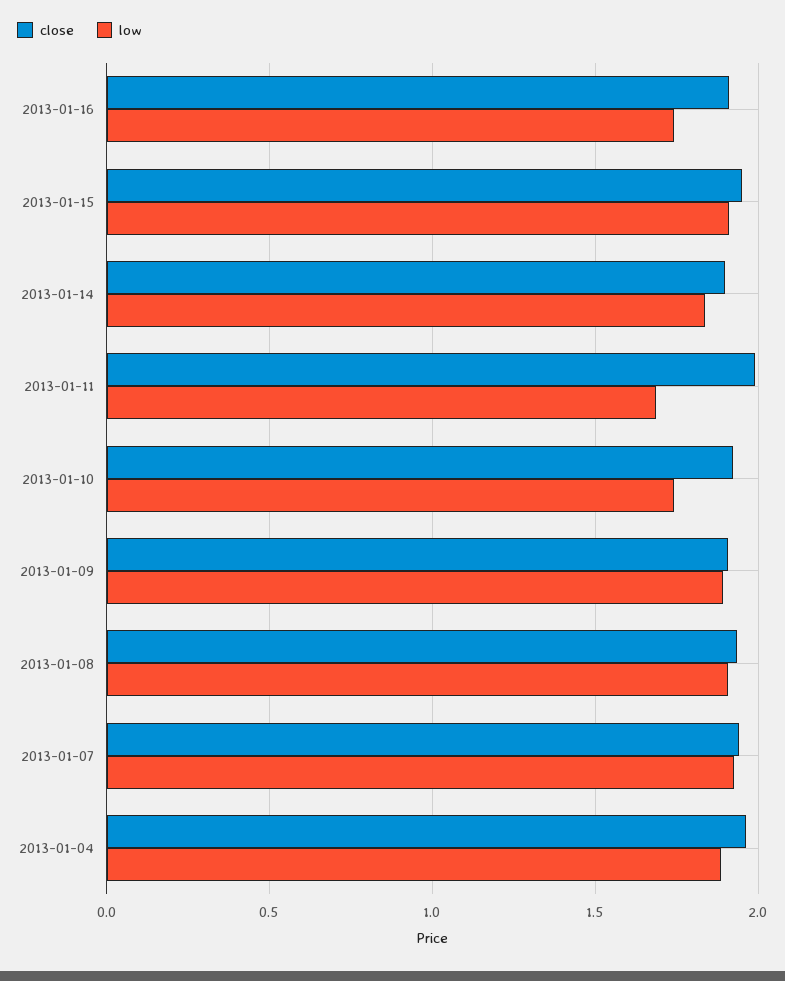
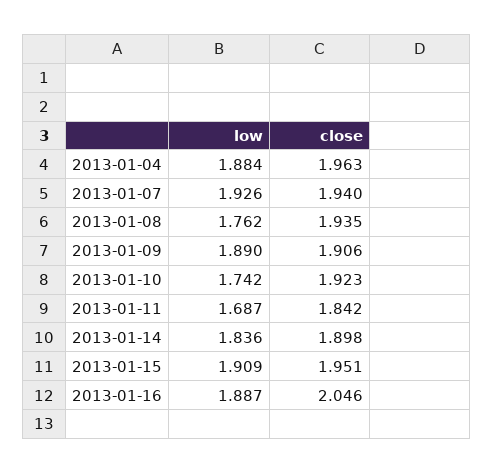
  {
    "close": {
-     "2013-01-16": 1.9,
+     "2013-01-16": 2.046,
      "2013-01-15": 1.951,
      "2013-01-14": 1.898,
-     "2013-01-11": 2,
+     "2013-01-11": 1.842,
      "2013-01-10": 1.923,
      "2013-01-09": 1.906,
      "2013-01-08": 1.935,
      "2013-01-07": 1.94,
      "2013-01-04": 1.963
    },
    "low": {
-     "2013-01-16": 1.75,
+     "2013-01-16": 1.887,
      "2013-01-15": 1.909,
      "2013-01-14": 1.836,
      "2013-01-11": 1.687,
      "2013-01-10": 1.742,
      "2013-01-09": 1.89,
-     "2013-01-08": 1.9,
+     "2013-01-08": 1.762,
      "2013-01-07": 1.926,
      "2013-01-04": 1.884
    }
  }

